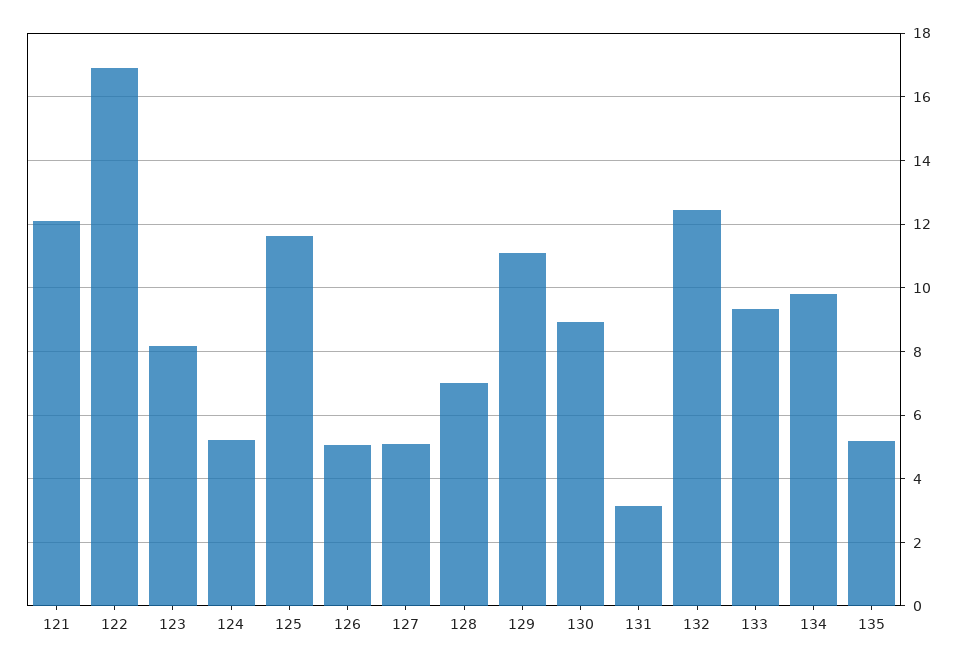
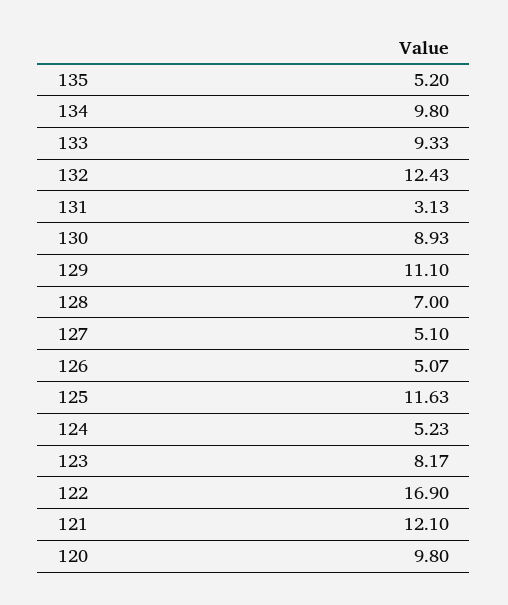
  {
    "121": 12.1,
    "122": 16.9,
    "123": 8.17,
    "124": 5.23,
    "125": 11.63,
    "126": 5.07,
    "127": 5.1,
    "128": 7,
    "129": 11.1,
    "130": 8.93,
    "131": 3.13,
    "132": 12.43,
    "133": 9.33,
    "134": 9.8,
-   "135": 5.2
+   "135": 5.2,
+   "120": 9.8
  }

